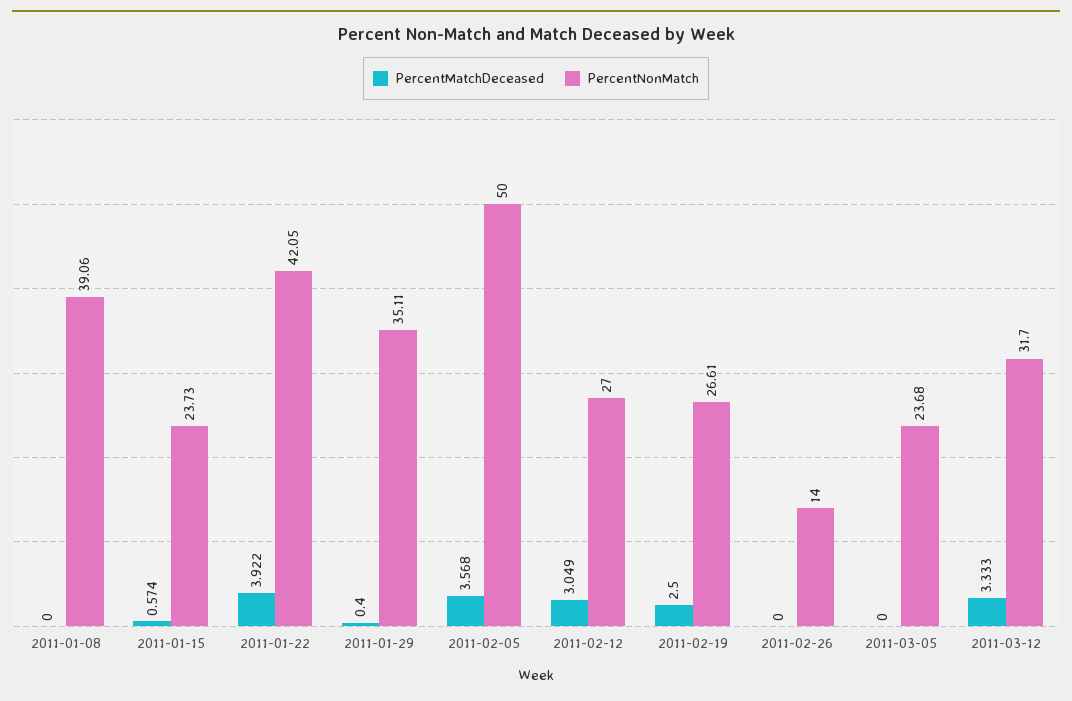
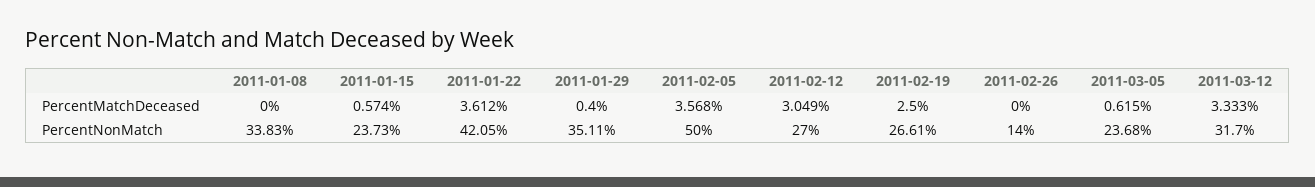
  {
    "PercentMatchDeceased": {
      "2011-01-08": 0,
      "2011-01-15": 0.574,
-     "2011-01-22": 3.922,
+     "2011-01-22": 3.612,
      "2011-01-29": 0.4,
      "2011-02-05": 3.568,
      "2011-02-12": 3.049,
      "2011-02-19": 2.5,
      "2011-02-26": 0,
-     "2011-03-05": 0,
+     "2011-03-05": 0.615,
      "2011-03-12": 3.333
    },
    "PercentNonMatch": {
-     "2011-01-08": 39.06,
+     "2011-01-08": 33.83,
      "2011-01-15": 23.73,
      "2011-01-22": 42.05,
      "2011-01-29": 35.11,
      "2011-02-05": 50,
      "2011-02-12": 27,
      "2011-02-19": 26.61,
      "2011-02-26": 14,
      "2011-03-05": 23.68,
      "2011-03-12": 31.7
    }
  }

